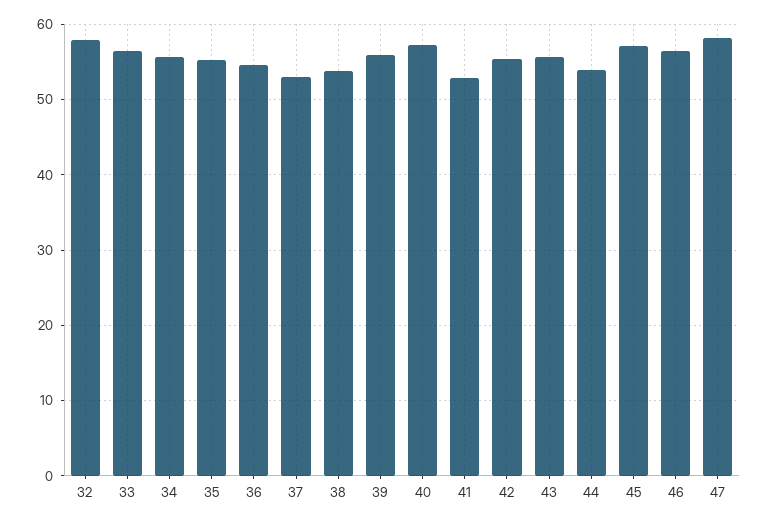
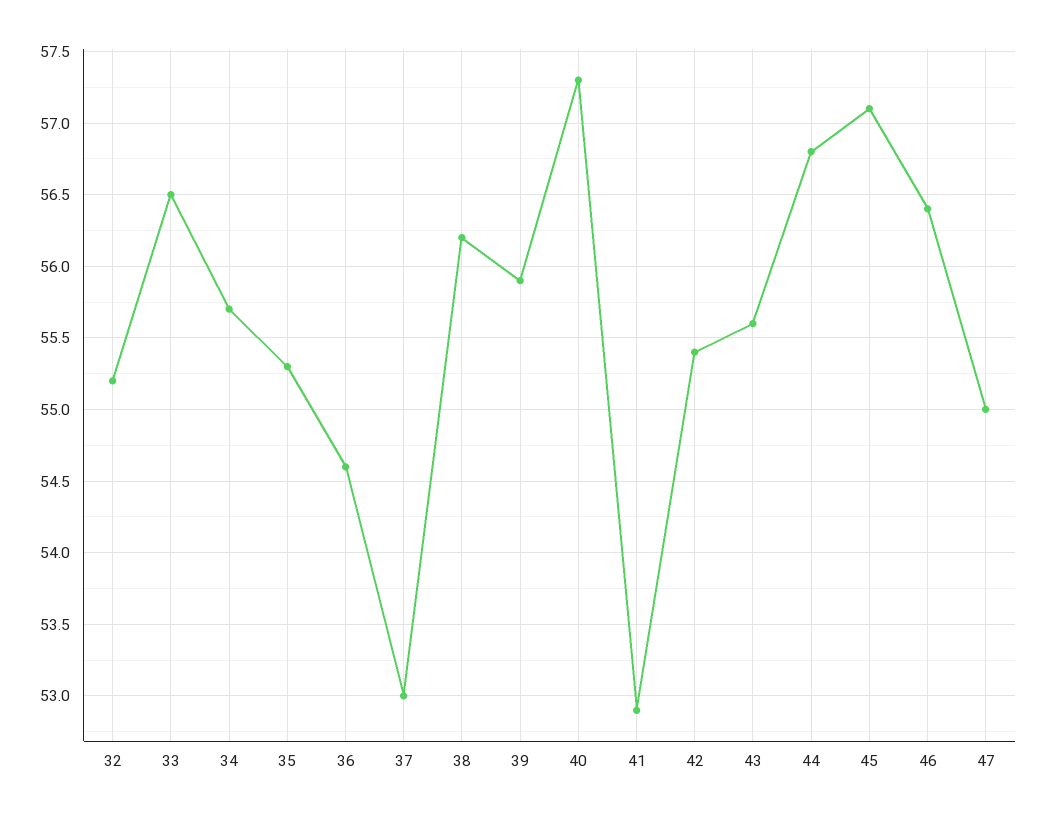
  {
-   "32": 58,
+   "32": 55.2,
    "33": 56.5,
    "34": 55.7,
    "35": 55.3,
    "36": 54.6,
    "37": 53,
-   "38": 54,
+   "38": 56.2,
    "39": 55.9,
    "40": 57.3,
    "41": 52.9,
    "42": 55.4,
    "43": 55.6,
-   "44": 54,
+   "44": 56.8,
    "45": 57.1,
    "46": 56.4,
-   "47": 58
+   "47": 55
  }

